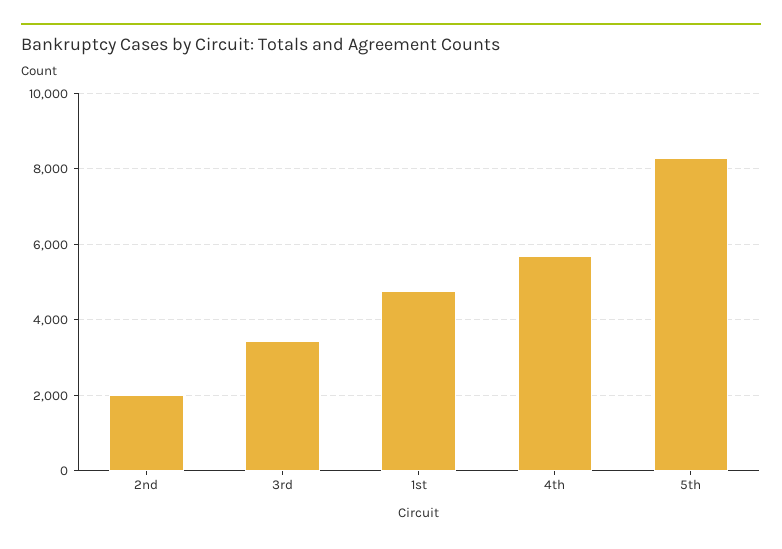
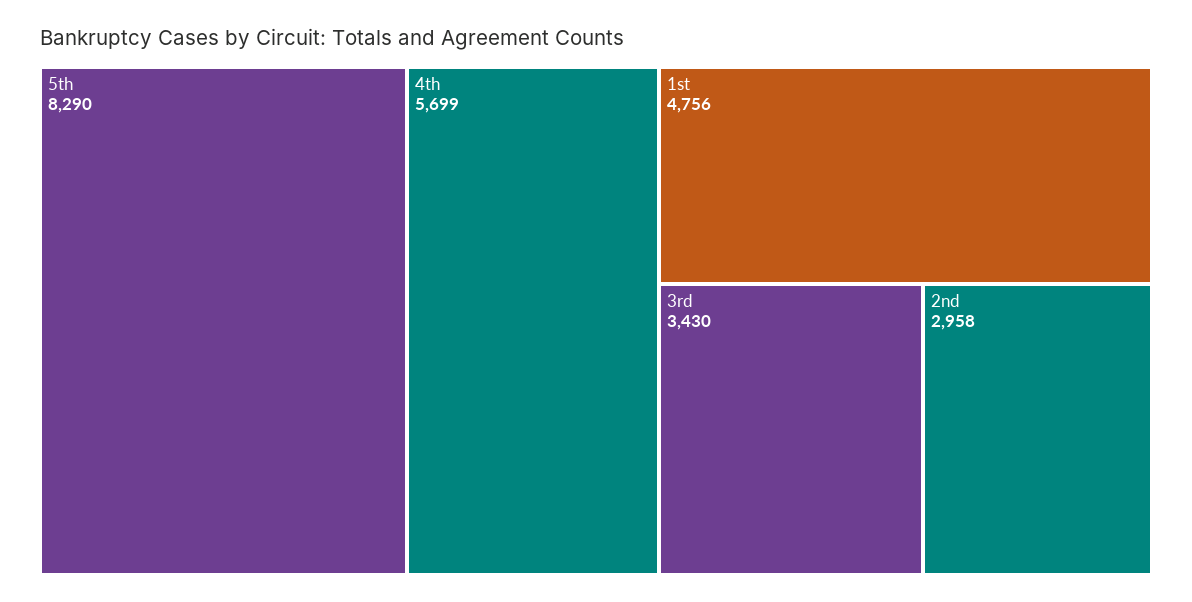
  {
-   "2nd": 2000,
+   "2nd": 2958,
    "3rd": 3430,
    "1st": 4756,
    "4th": 5699,
    "5th": 8290
  }

